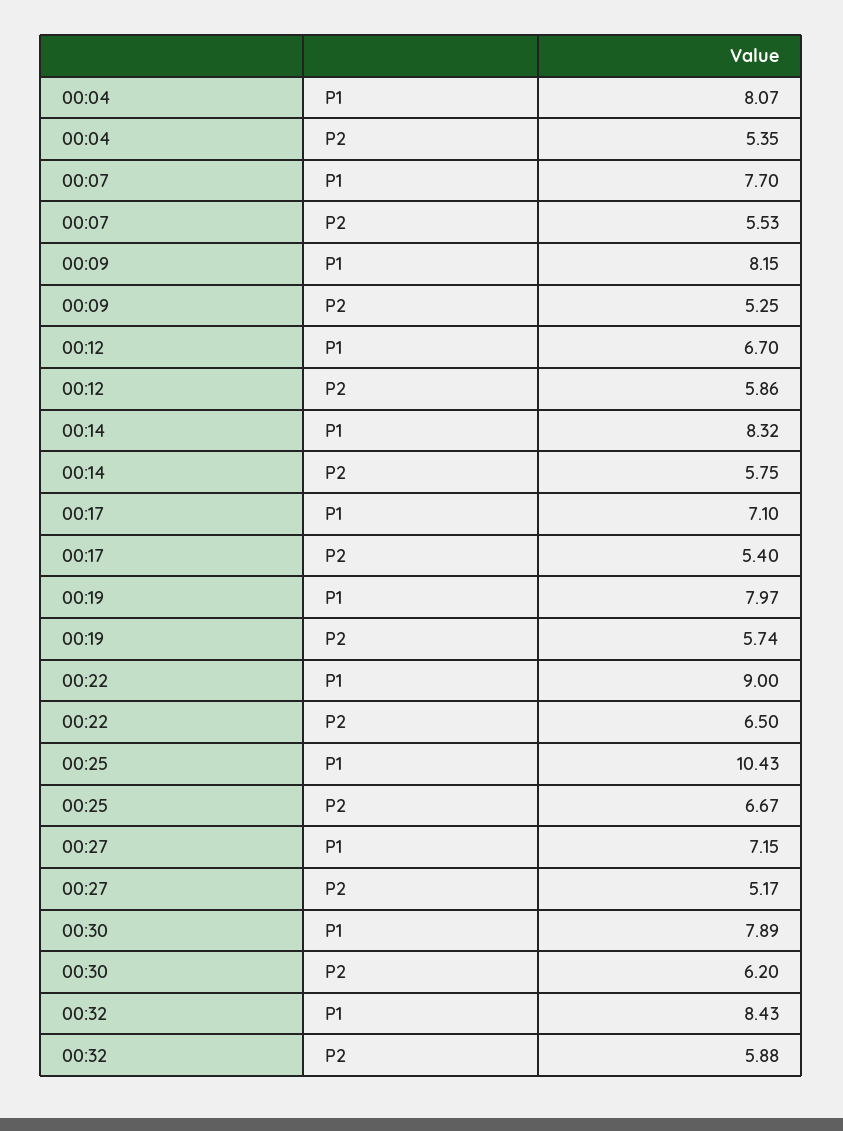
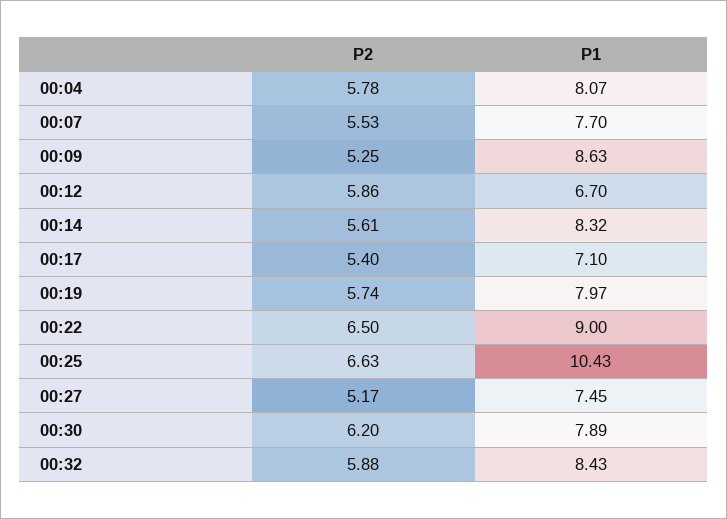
  {
    "00:04": {
      "P1": 8.07,
-     "P2": 5.35
+     "P2": 5.78
    },
    "00:07": {
      "P1": 7.7,
      "P2": 5.53
    },
    "00:09": {
-     "P1": 8.15,
+     "P1": 8.63,
      "P2": 5.25
    },
    "00:12": {
      "P1": 6.7,
      "P2": 5.86
    },
    "00:14": {
      "P1": 8.32,
-     "P2": 5.75
+     "P2": 5.61
    },
    "00:17": {
      "P1": 7.1,
      "P2": 5.4
    },
    "00:19": {
      "P1": 7.97,
      "P2": 5.74
    },
    "00:22": {
      "P1": 9,
      "P2": 6.5
    },
    "00:25": {
      "P1": 10.43,
-     "P2": 6.67
+     "P2": 6.63
    },
    "00:27": {
-     "P1": 7.15,
+     "P1": 7.45,
      "P2": 5.17
    },
    "00:30": {
      "P1": 7.89,
      "P2": 6.2
    },
    "00:32": {
      "P1": 8.43,
      "P2": 5.88
    }
  }

